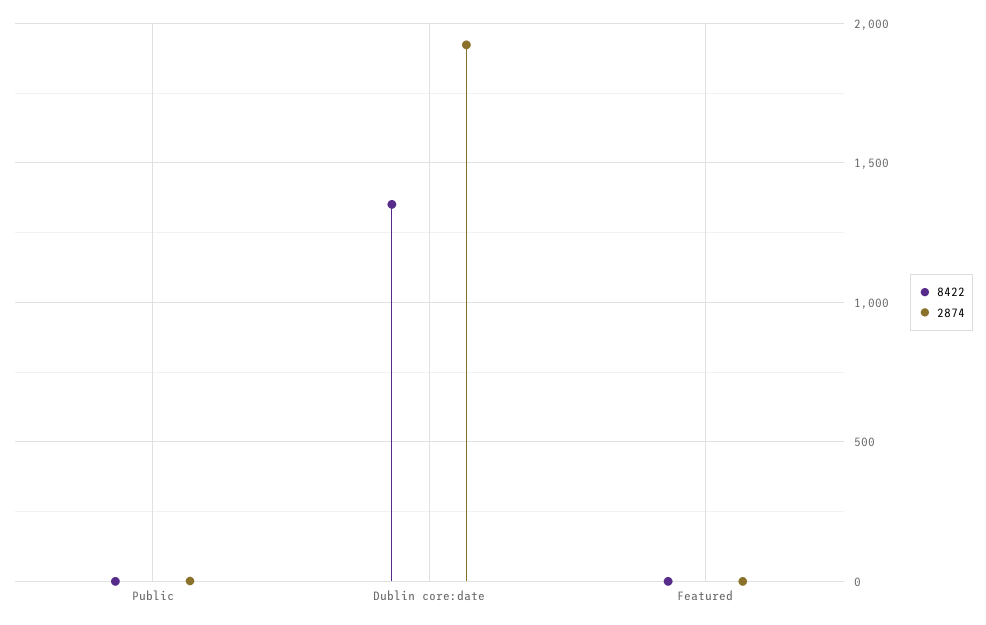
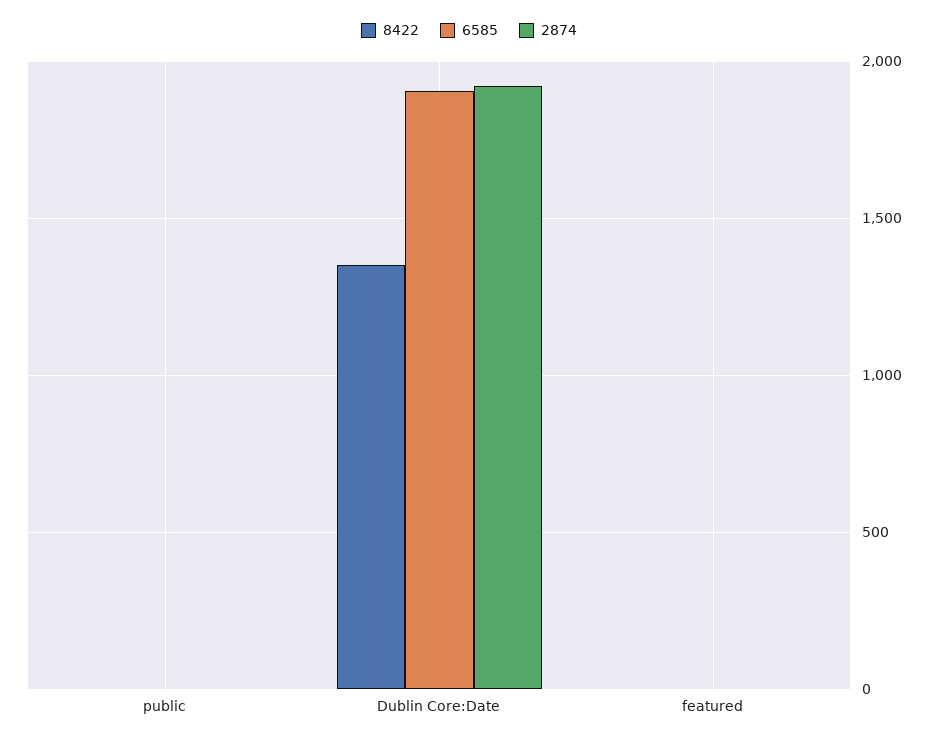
  {
    "8422": {
      "Public": 0,
      "Dublin core:date": 1350,
      "Featured": 0
    },
    "2874": {
      "Public": 0,
      "Dublin core:date": 1900,
      "Featured": 0
-   }
+   },
+   "6585": {
+     "Public": 0,
+     "Dublin core:date": 1900,
+     "Featured": 0
+   }
  }

